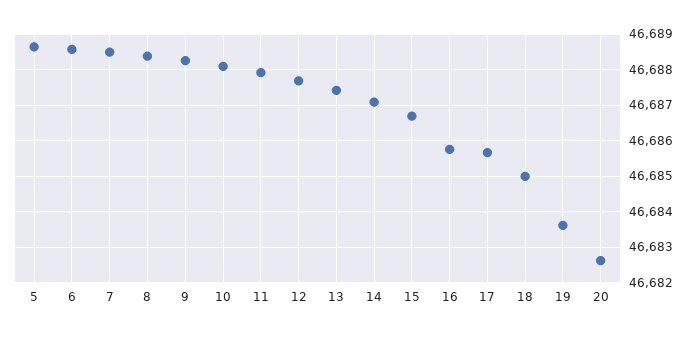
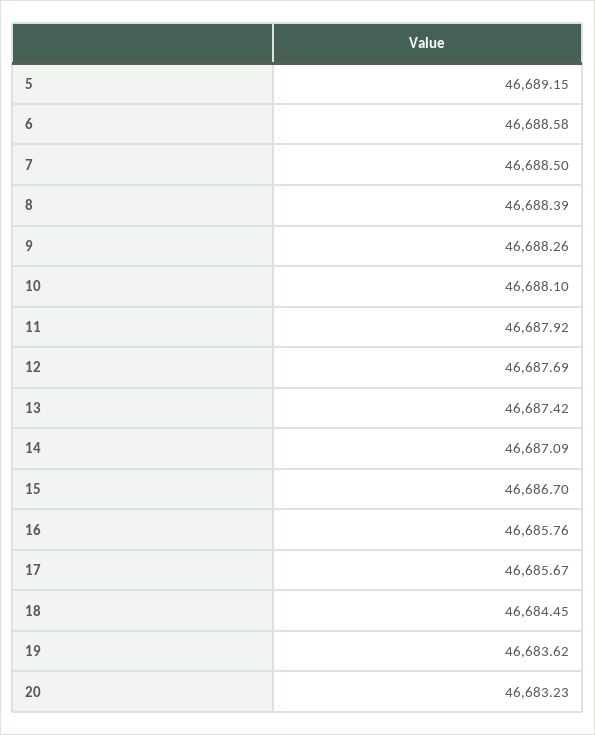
  {
-   "5": 46688.6,
+   "5": 46689.15,
    "6": 46688.58,
    "7": 46688.5,
    "8": 46688.39,
    "9": 46688.26,
    "10": 46688.1,
    "11": 46687.92,
    "12": 46687.69,
    "13": 46687.42,
    "14": 46687.09,
    "15": 46686.7,
    "16": 46685.76,
    "17": 46685.67,
-   "18": 46685,
+   "18": 46684.45,
    "19": 46683.62,
-   "20": 46682.6
+   "20": 46683.23
  }

